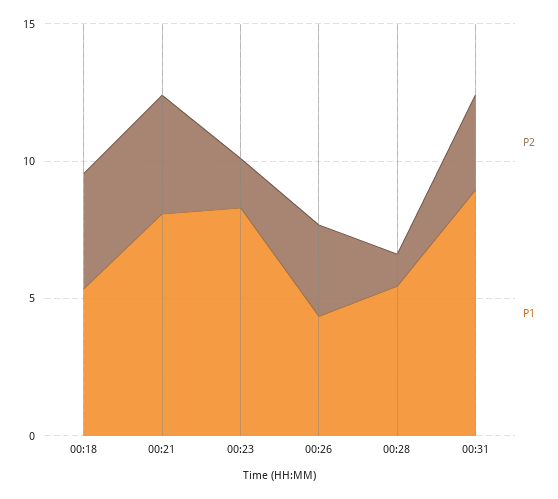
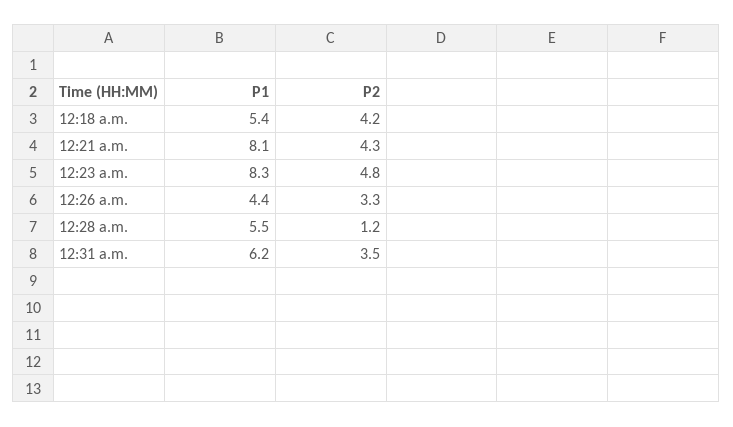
  {
    "P2": {
      "00:18": 4.2,
      "00:21": 4.3,
-     "00:23": 2,
+     "00:23": 4.8,
      "00:26": 3.3,
      "00:28": 1.2,
      "00:31": 3.5
    },
    "P1": {
      "00:18": 5.4,
      "00:21": 8.1,
      "00:23": 8.3,
      "00:26": 4.4,
      "00:28": 5.5,
-     "00:31": 9
+     "00:31": 6.2
    }
  }

